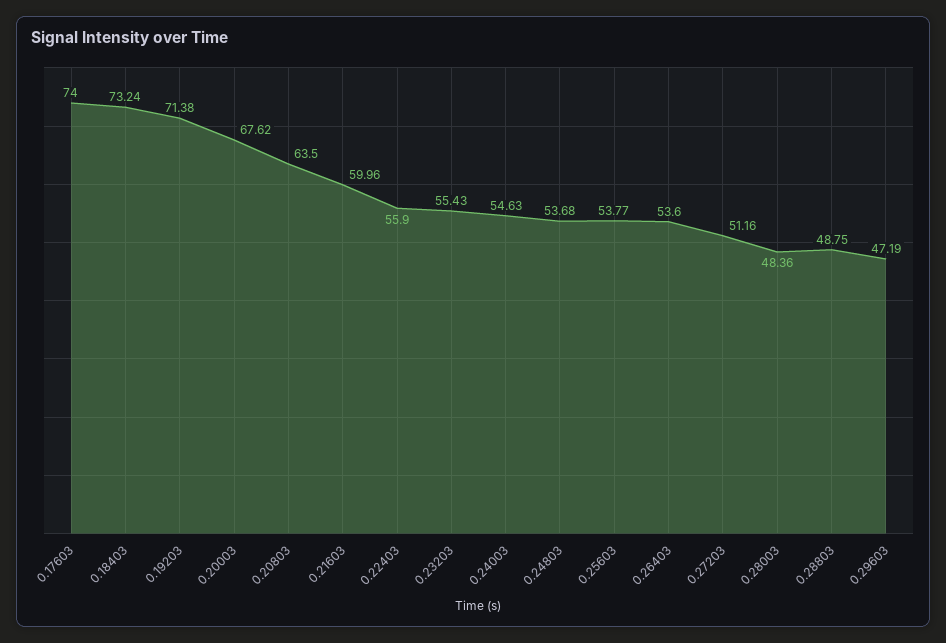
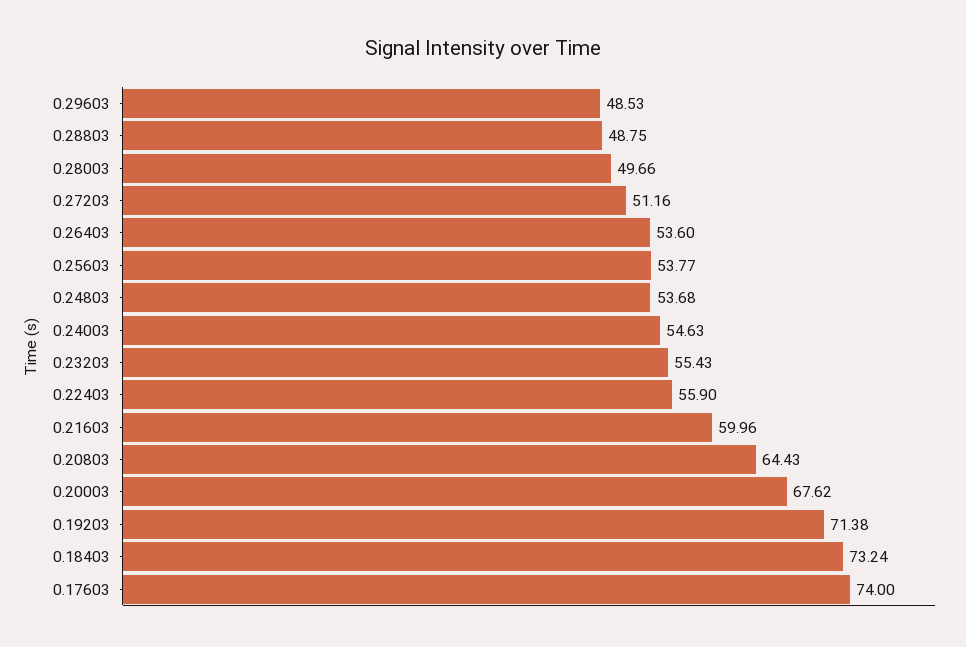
  {
    "0.17603": 74,
    "0.18403": 73.24,
    "0.19203": 71.38,
    "0.20003": 67.62,
-   "0.20803": 63.5,
+   "0.20803": 64.43,
    "0.21603": 59.96,
    "0.22403": 55.9,
    "0.23203": 55.43,
    "0.24003": 54.63,
    "0.24803": 53.68,
    "0.25603": 53.77,
    "0.26403": 53.6,
    "0.27203": 51.16,
-   "0.28003": 48.36,
+   "0.28003": 49.66,
    "0.28803": 48.75,
-   "0.29603": 47.19
+   "0.29603": 48.53
  }

